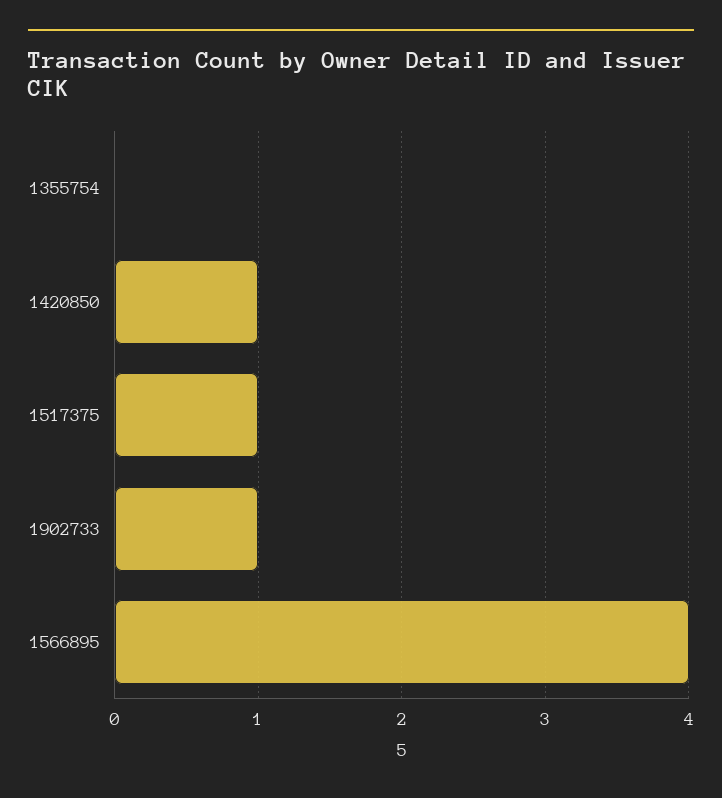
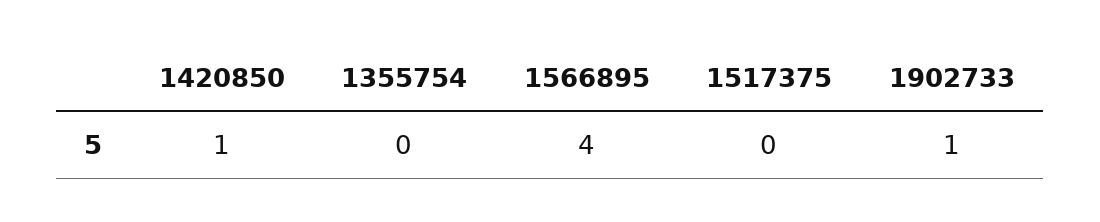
  {
    "1355754": 0,
    "1420850": 1,
-   "1517375": 1,
+   "1517375": 0,
    "1902733": 1,
    "1566895": 4
  }

